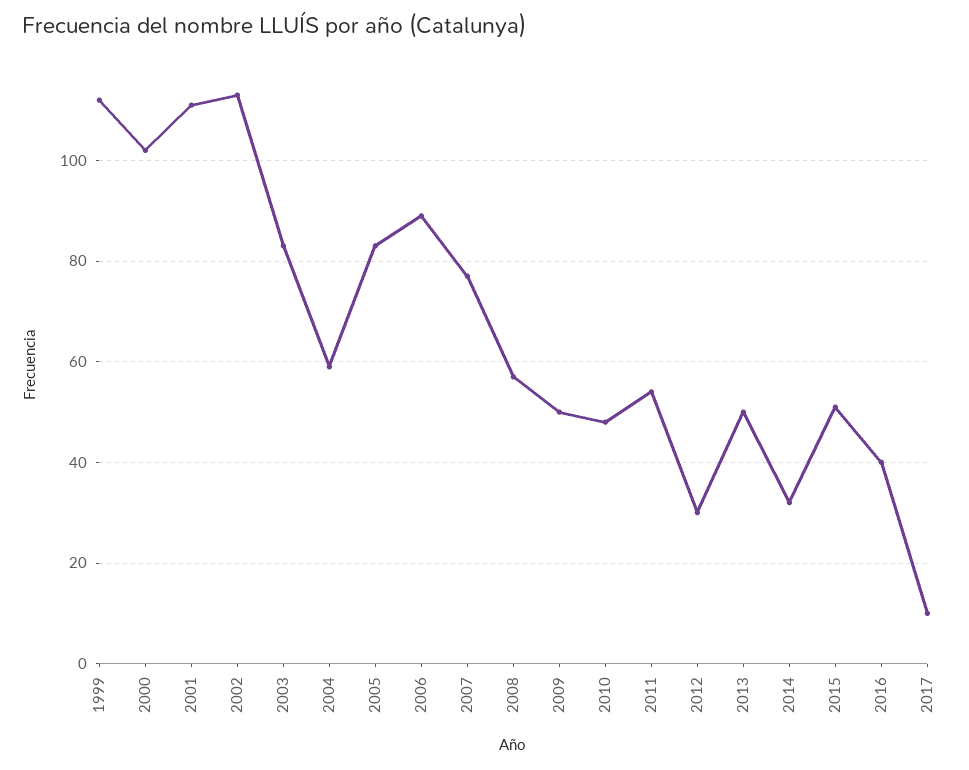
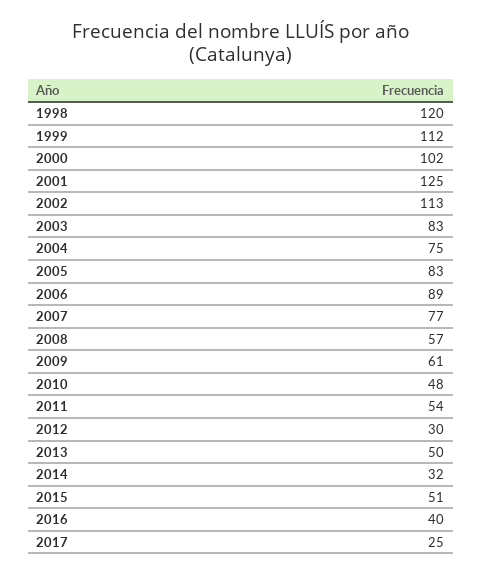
  {
    "1999": 112,
    "2000": 102,
-   "2001": 110,
+   "2001": 125,
    "2002": 113,
    "2003": 83,
-   "2004": 60,
+   "2004": 75,
    "2005": 83,
    "2006": 89,
    "2007": 77,
    "2008": 57,
-   "2009": 50,
+   "2009": 61,
    "2010": 48,
    "2011": 54,
    "2012": 30,
    "2013": 50,
    "2014": 32,
    "2015": 51,
    "2016": 40,
-   "2017": 10
+   "2017": 25,
+   "1998": 120
  }

